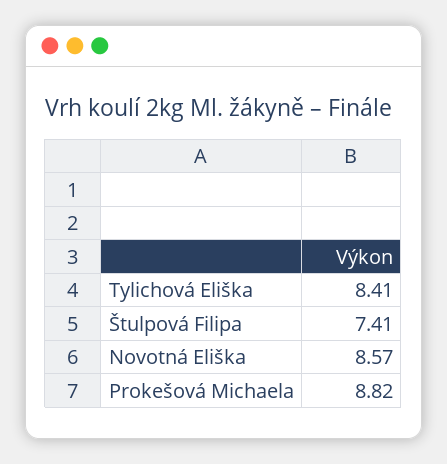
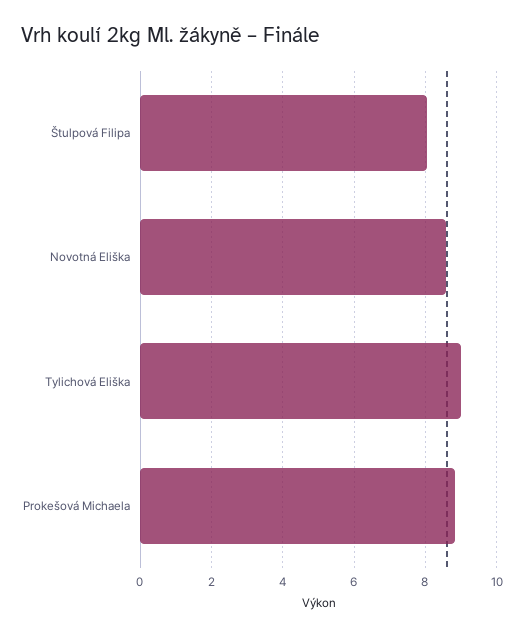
  {
-   "Tylichová Eliška": 8.41,
+   "Tylichová Eliška": 9,
-   "Štulpová Filipa": 7.41,
+   "Štulpová Filipa": 8,
    "Novotná Eliška": 8.57,
    "Prokešová Michaela": 8.82
  }

